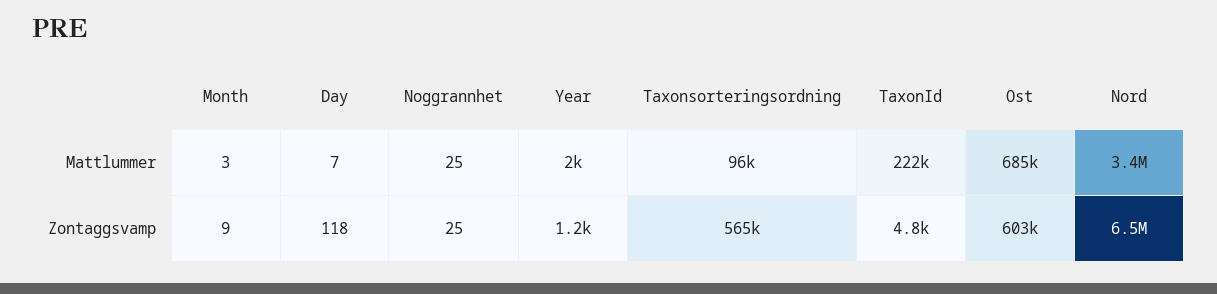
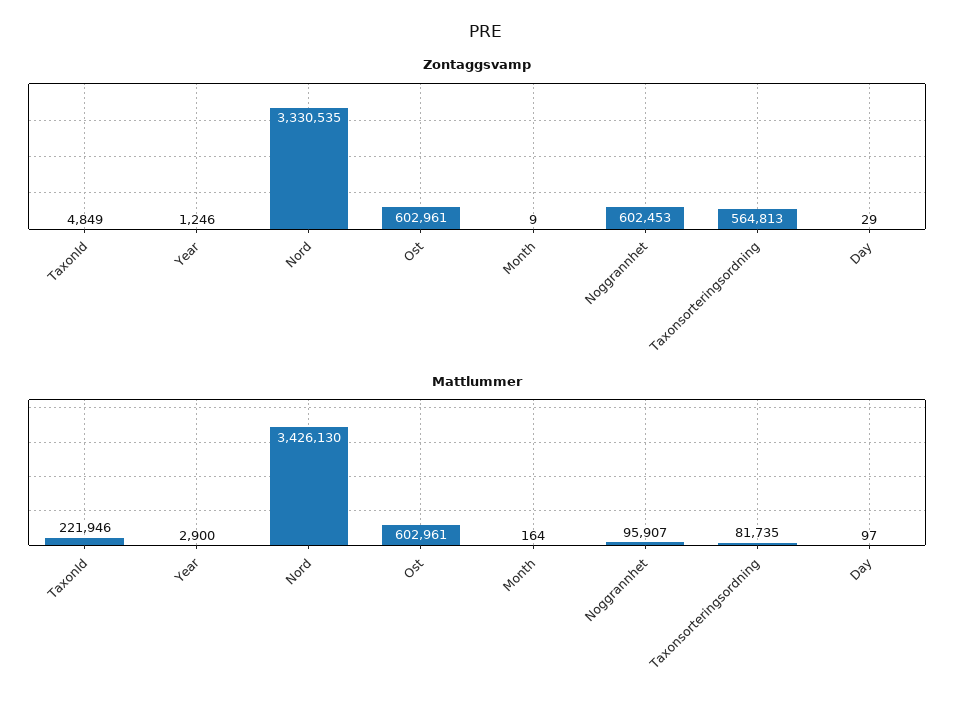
  {
    "Mattlummer": {
-     "Month": 3,
+     "Month": 164,
-     "Day": 7,
+     "Day": 97,
-     "Noggrannhet": 25,
+     "Noggrannhet": 95907,
-     "Year": 2000,
+     "Year": 2900,
-     "Taxonsorteringsordning": 96000,
+     "Taxonsorteringsordning": 81735,
      "TaxonId": 221946,
-     "Ost": 685000,
+     "Ost": 602961,
      "Nord": 3426130
    },
    "Zontaggsvamp": {
      "Month": 9,
-     "Day": 118,
+     "Day": 29,
-     "Noggrannhet": 25,
+     "Noggrannhet": 602453,
      "Year": 1246,
      "Taxonsorteringsordning": 564813,
      "TaxonId": 4849,
      "Ost": 602961,
-     "Nord": 6500000
+     "Nord": 3330535
    }
  }

